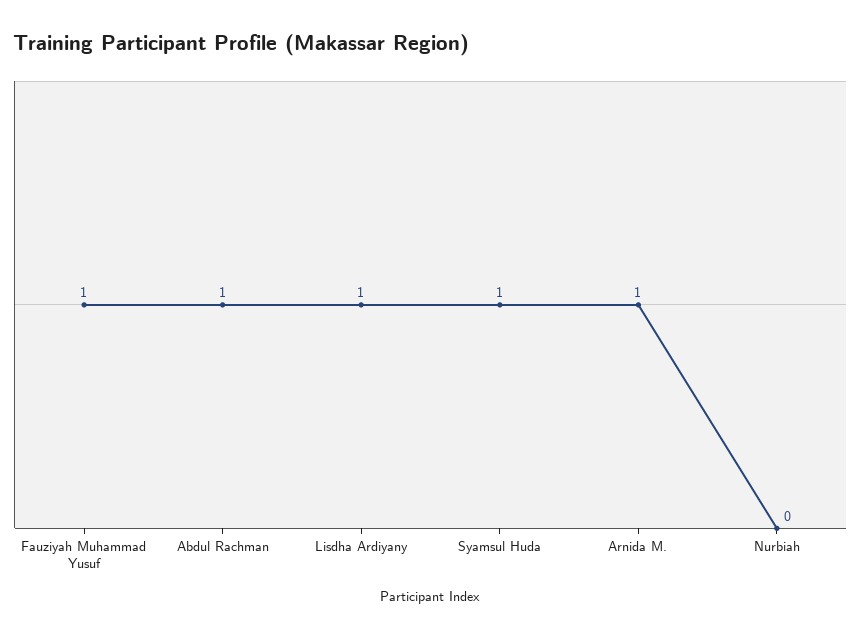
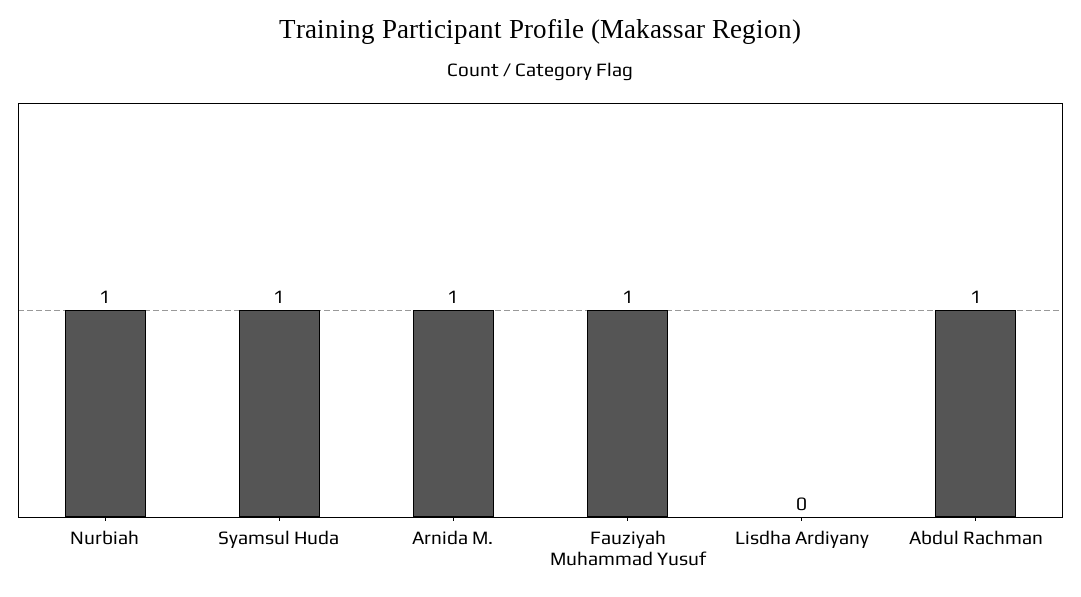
  {
    "Fauziyah Muhammad Yusuf": 1,
    "Abdul Rachman": 1,
-   "Lisdha Ardiyany": 1,
+   "Lisdha Ardiyany": 0,
    "Syamsul Huda": 1,
    "Arnida M.": 1,
-   "Nurbiah": 0
+   "Nurbiah": 1
  }

